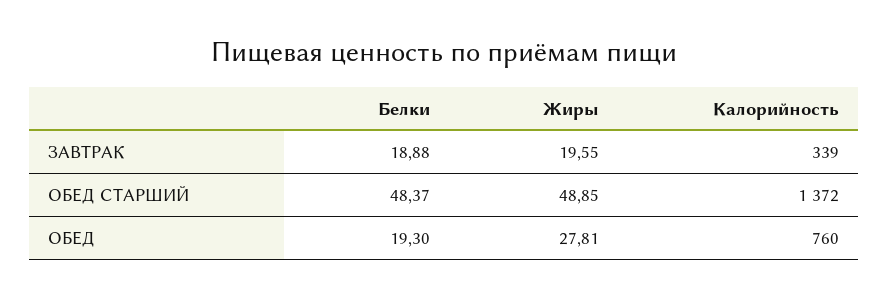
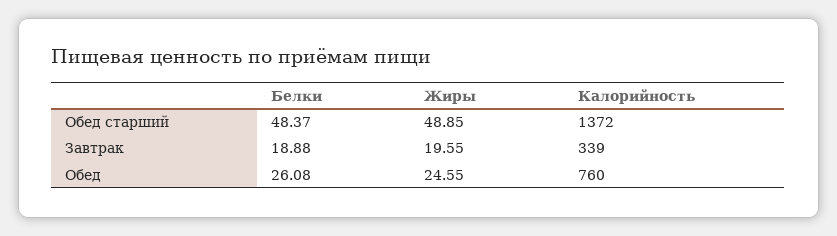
  {
    "Белки": {
      "ЗАВТРАК": 18.88,
      "ОБЕД СТАРШИЙ": 48.37,
-     "ОБЕД": 19.3
+     "ОБЕД": 26.08
    },
    "Жиры": {
      "ЗАВТРАК": 19.55,
      "ОБЕД СТАРШИЙ": 48.85,
-     "ОБЕД": 27.81
+     "ОБЕД": 24.55
    },
    "Калорийность": {
      "ЗАВТРАК": 339,
      "ОБЕД СТАРШИЙ": 1372,
      "ОБЕД": 760
    }
  }

